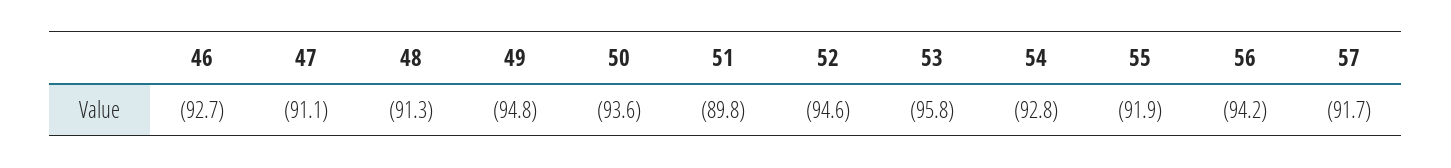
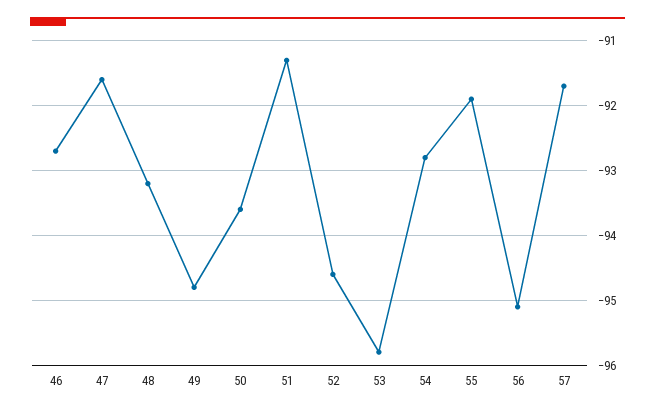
  {
    "46": -92.7,
-   "47": -91.1,
+   "47": -91.6,
-   "48": -91.3,
+   "48": -93.2,
    "49": -94.8,
    "50": -93.6,
-   "51": -89.8,
+   "51": -91.3,
    "52": -94.6,
    "53": -95.8,
    "54": -92.8,
    "55": -91.9,
-   "56": -94.2,
+   "56": -95.1,
    "57": -91.7
  }

